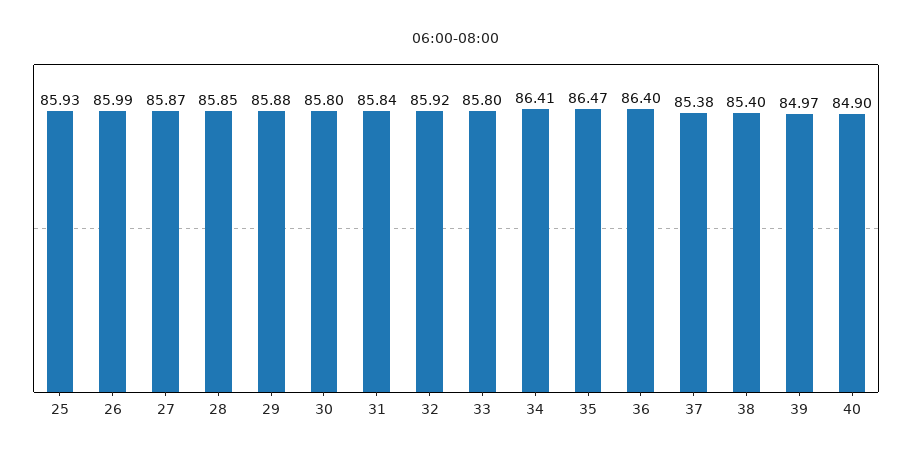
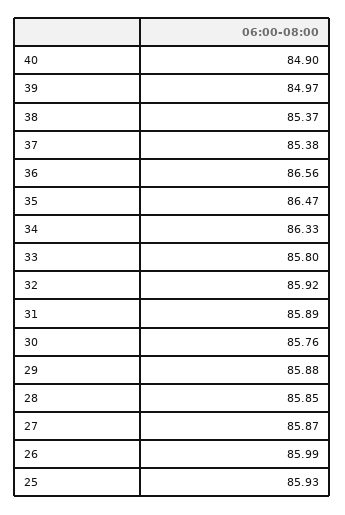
  {
    "25": 85.93,
    "26": 85.99,
    "27": 85.87,
    "28": 85.85,
    "29": 85.88,
-   "30": 85.8,
+   "30": 85.76,
-   "31": 85.84,
+   "31": 85.89,
    "32": 85.92,
    "33": 85.8,
-   "34": 86.41,
+   "34": 86.33,
    "35": 86.47,
-   "36": 86.4,
+   "36": 86.56,
    "37": 85.38,
-   "38": 85.4,
+   "38": 85.37,
    "39": 84.97,
    "40": 84.9
  }

